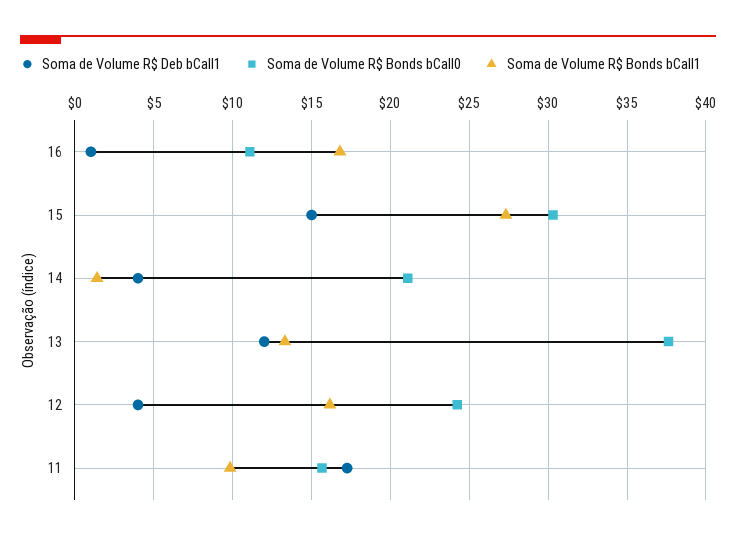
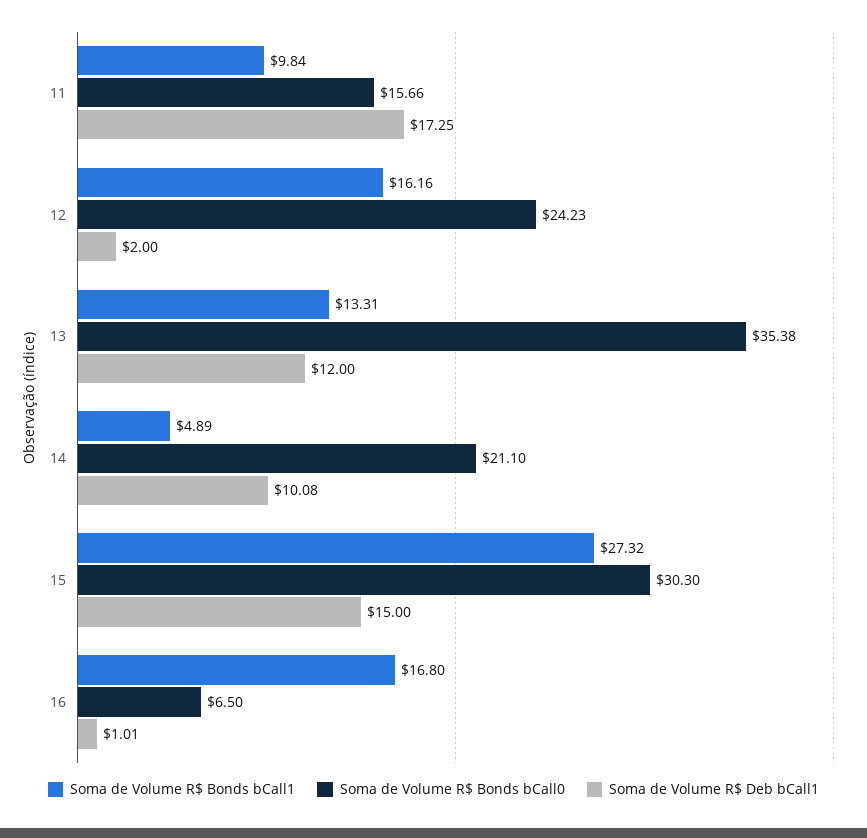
  {
    "Soma de Volume R$ Deb bCall1": {
      "16": 1.01,
      "15": 15,
-     "14": 4,
+     "14": 10.08,
      "13": 12,
-     "12": 4,
+     "12": 2,
      "11": 17.25
    },
    "Soma de Volume R$ Bonds bCall0": {
-     "16": 11,
+     "16": 6.5,
      "15": 30.3,
      "14": 21.1,
-     "13": 37.5,
+     "13": 35.38,
      "12": 24.23,
      "11": 15.66
    },
    "Soma de Volume R$ Bonds bCall1": {
      "16": 16.8,
      "15": 27.32,
-     "14": 1.5,
+     "14": 4.89,
      "13": 13.31,
      "12": 16.16,
      "11": 9.84
    }
  }

